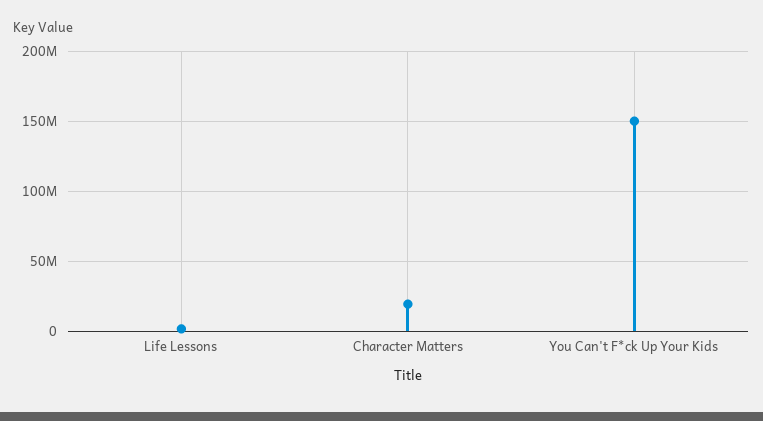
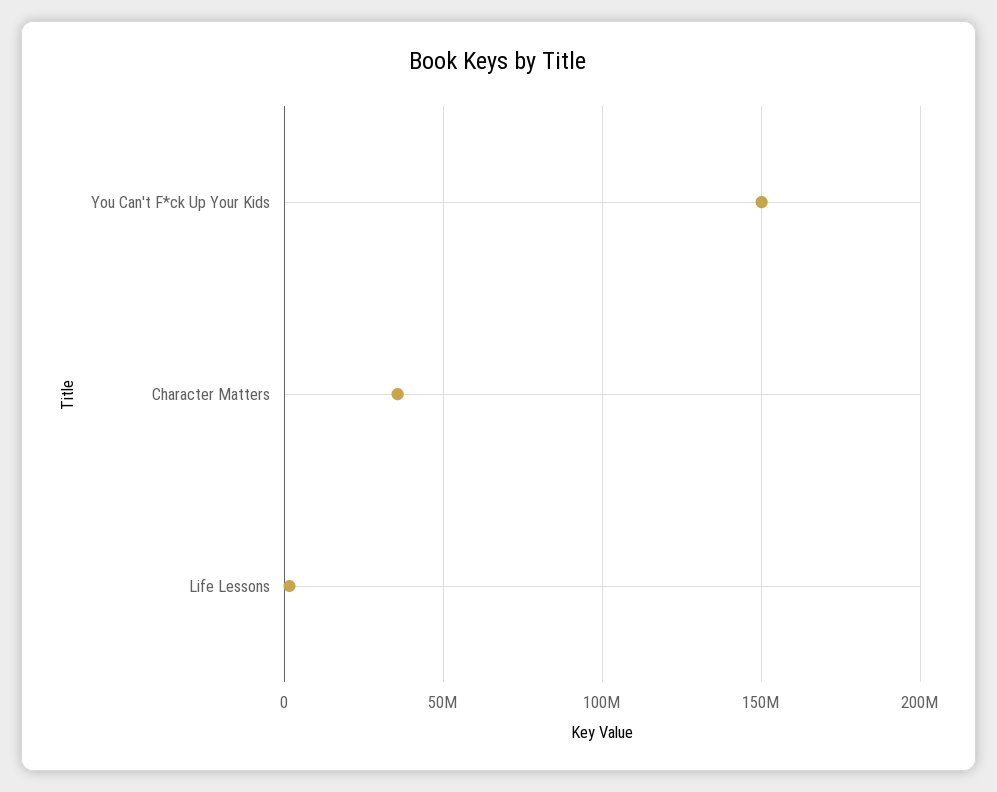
  {
    "Life Lessons": 0,
-   "Character Matters": 20000000,
+   "Character Matters": 35000000,
    "You Can't F*ck Up Your Kids": 150000000
  }

